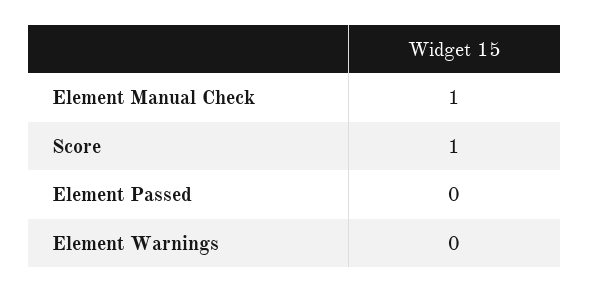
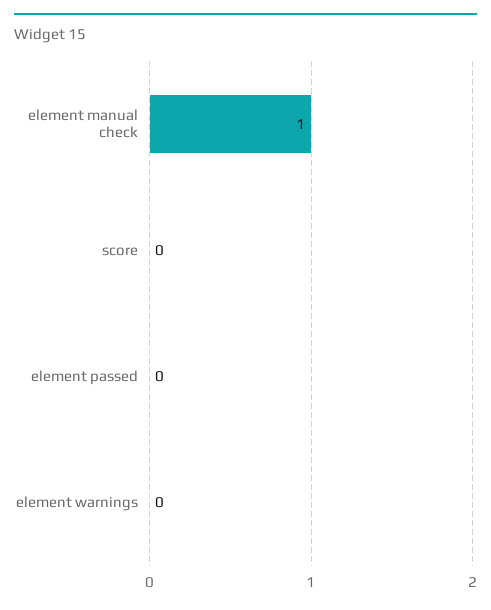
  {
    "Element Manual Check": 1,
-   "Score": 1,
+   "Score": 0,
    "Element Passed": 0,
    "Element Warnings": 0
  }

